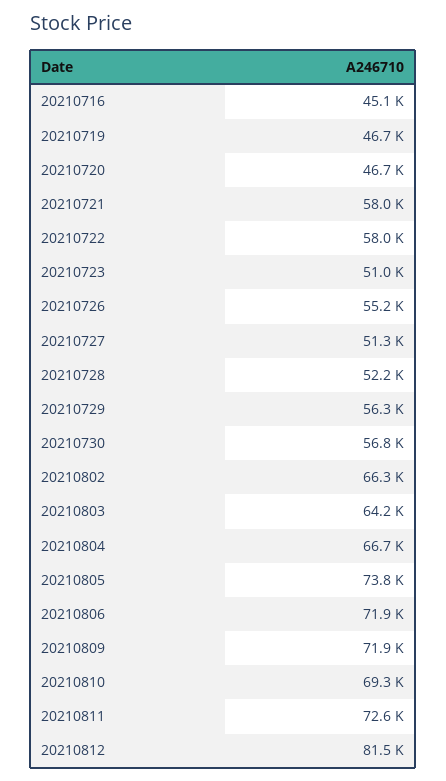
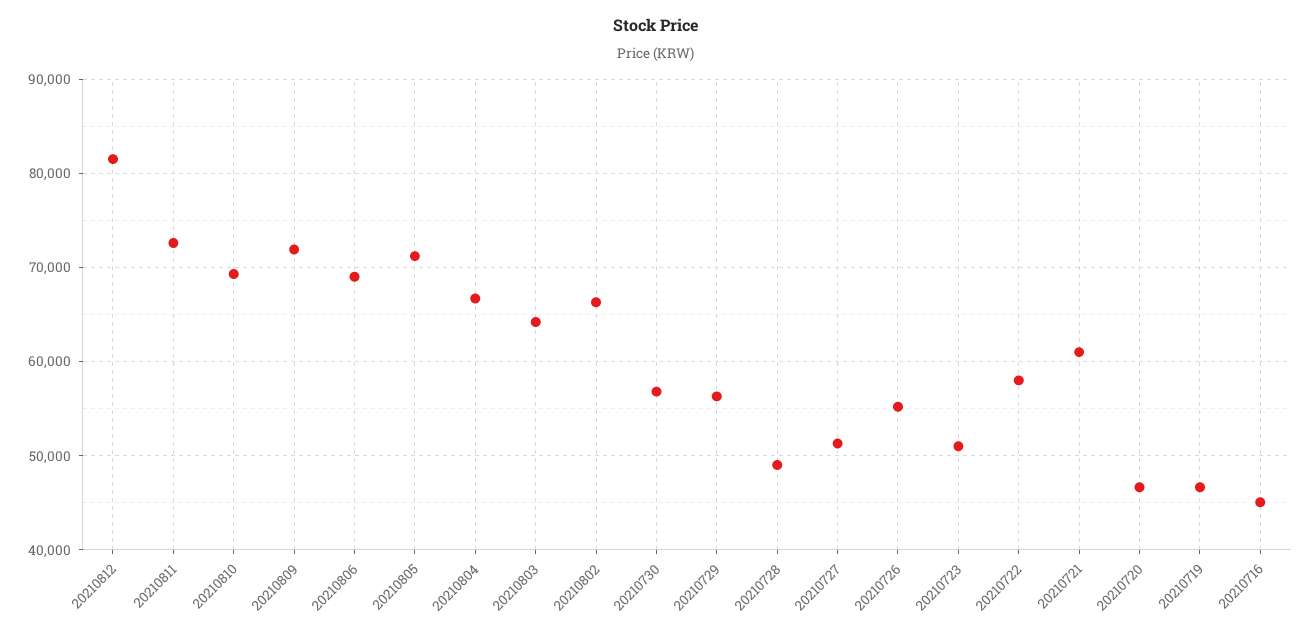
  {
    "20210716": 45100,
    "20210719": 46700,
    "20210720": 46700,
-   "20210721": 58000,
+   "20210721": 61000,
    "20210722": 58000,
    "20210723": 51000,
    "20210726": 55200,
    "20210727": 51300,
-   "20210728": 52200,
+   "20210728": 49000,
    "20210729": 56300,
    "20210730": 56800,
    "20210802": 66300,
    "20210803": 64200,
    "20210804": 66700,
-   "20210805": 73800,
+   "20210805": 71000,
-   "20210806": 71900,
+   "20210806": 69000,
    "20210809": 71900,
    "20210810": 69300,
    "20210811": 72600,
    "20210812": 81500
  }

